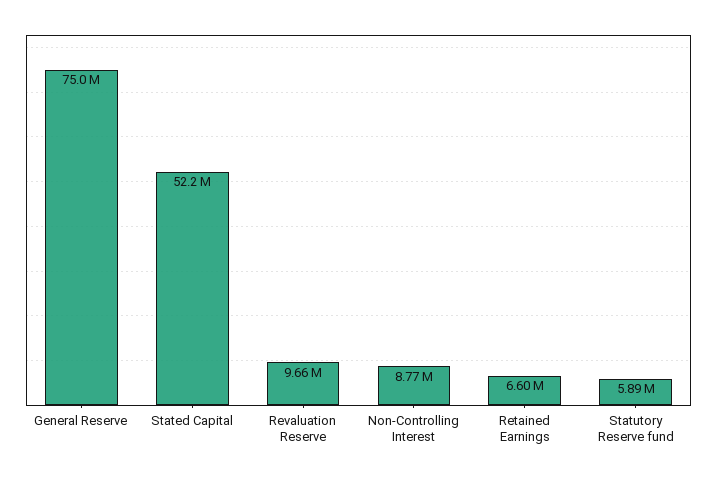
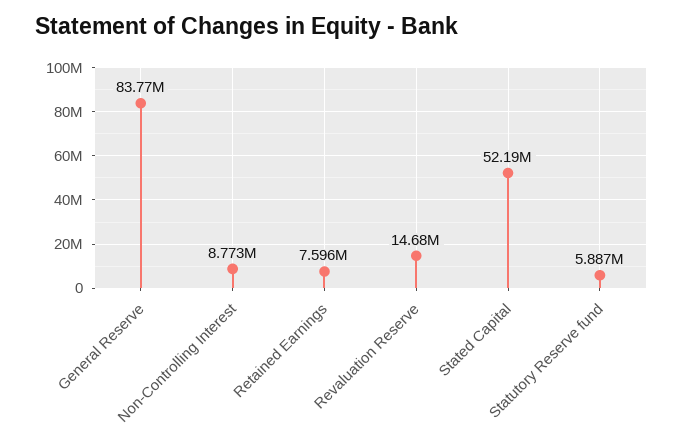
  {
-   "General Reserve": 75000000,
+   "General Reserve": 83770000,
    "Stated Capital": 52190000,
-   "Revaluation Reserve": 9660000,
+   "Revaluation Reserve": 14680000,
    "Non-Controlling Interest": 8773000,
-   "Retained Earnings": 6600000,
+   "Retained Earnings": 7596000,
    "Statutory Reserve fund": 5887000
  }

